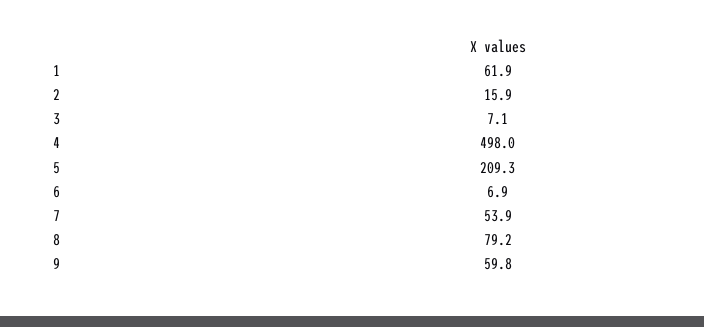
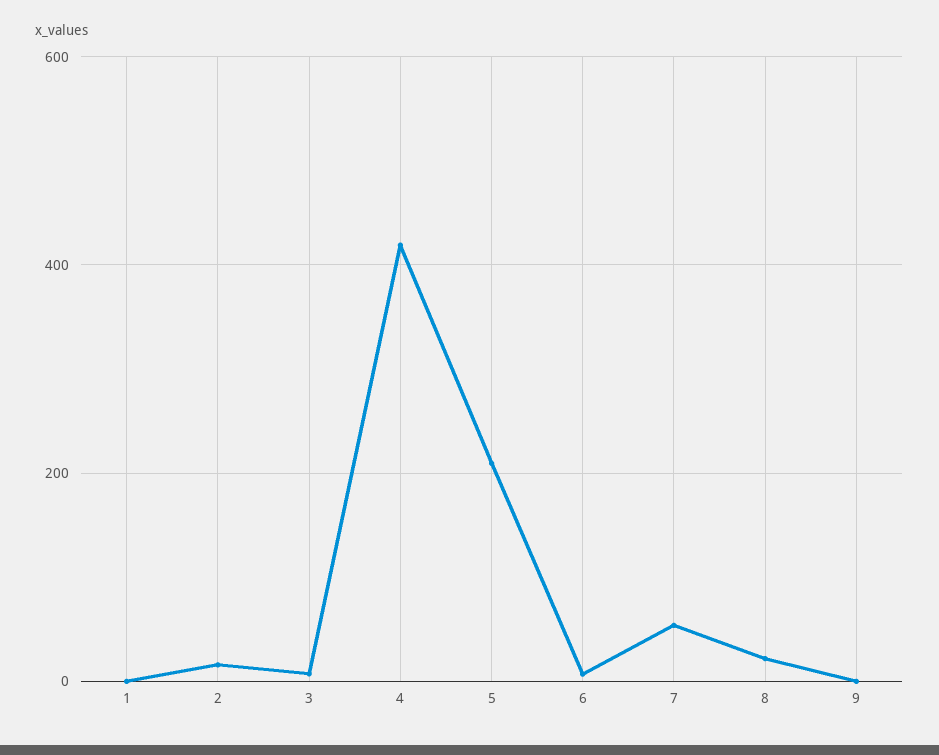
  {
-   "1": 61.9,
+   "1": 0,
    "2": 15.9,
    "3": 7.1,
-   "4": 498,
+   "4": 420,
    "5": 209.3,
    "6": 6.9,
    "7": 53.9,
-   "8": 79.2,
+   "8": 20,
-   "9": 59.8
+   "9": 0
  }

